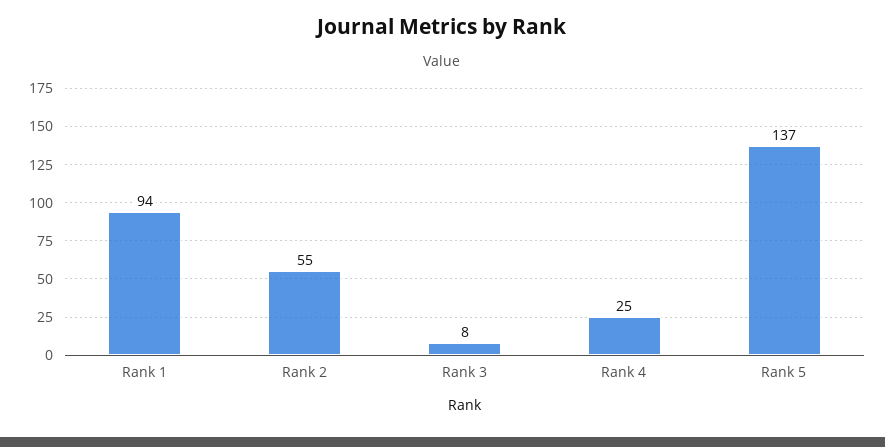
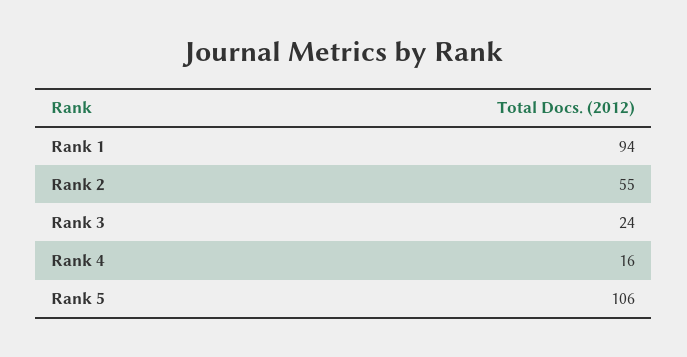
  {
    "Rank 1": 94,
    "Rank 2": 55,
-   "Rank 3": 8,
+   "Rank 3": 24,
-   "Rank 4": 25,
+   "Rank 4": 16,
-   "Rank 5": 137
+   "Rank 5": 106
  }

